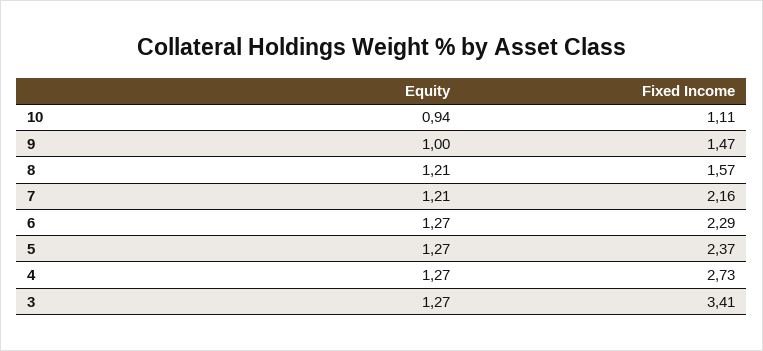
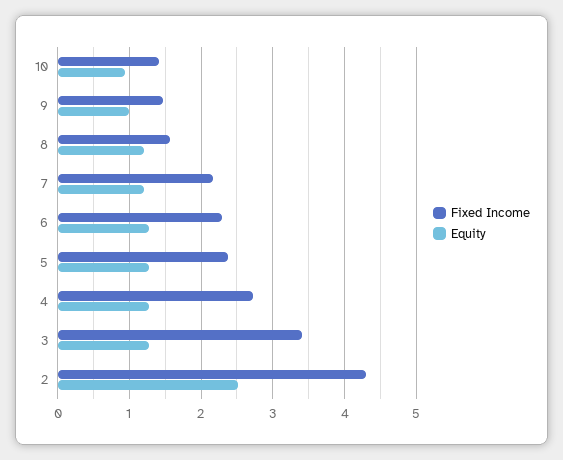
  {
    "Equity": {
      "10": 0.94,
      "9": 1,
      "8": 1.21,
      "7": 1.21,
      "6": 1.27,
      "5": 1.27,
      "4": 1.27,
-     "3": 1.27
+     "3": 1.27,
+     "2": 2.5
    },
    "Fixed Income": {
-     "10": 1.11,
+     "10": 1.4,
      "9": 1.47,
      "8": 1.57,
      "7": 2.16,
      "6": 2.29,
      "5": 2.37,
      "4": 2.73,
-     "3": 3.41
+     "3": 3.41,
+     "2": 4.3
    }
  }

